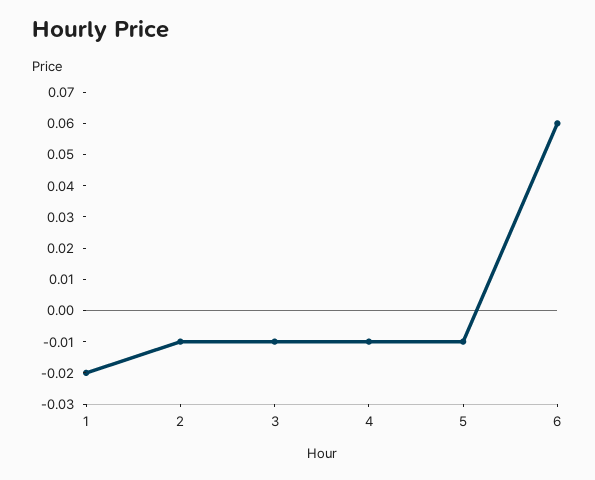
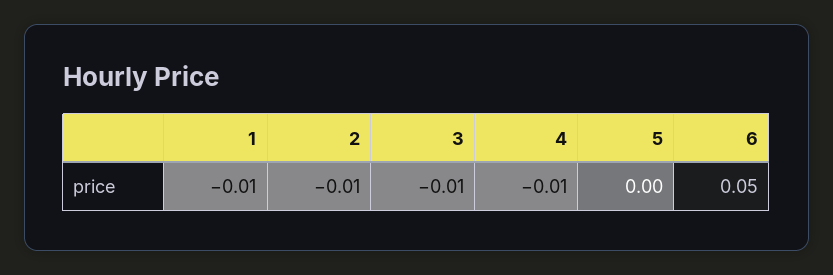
  {
-   "1": -0.02,
+   "1": -0.01,
    "2": -0.01,
    "3": -0.01,
    "4": -0.01,
-   "5": -0.01,
+   "5": 0,
-   "6": 0.06
+   "6": 0.05
  }

